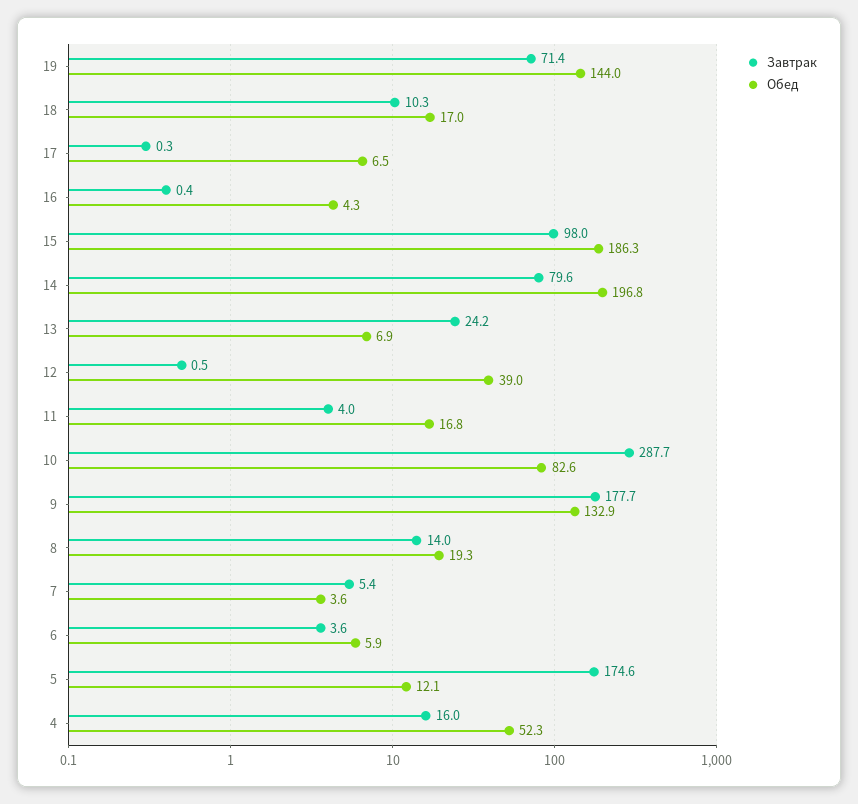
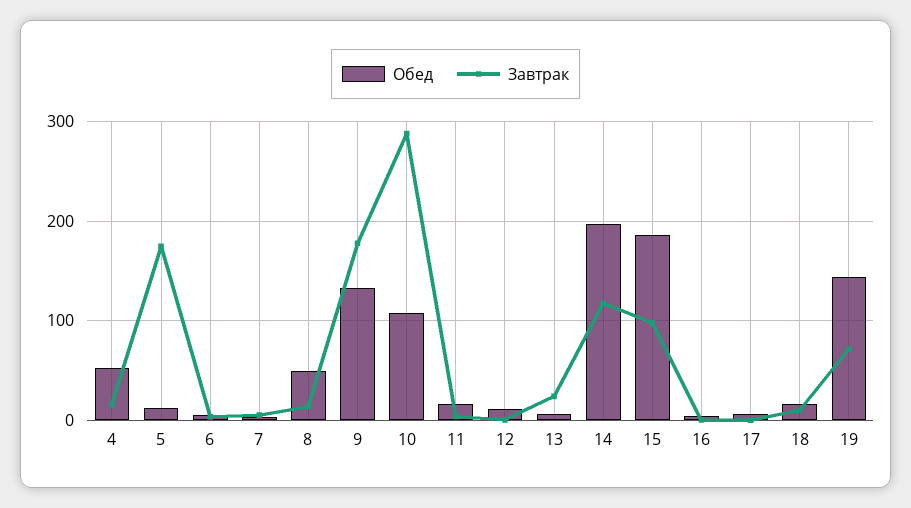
  {
    "Завтрак": {
      "19": 71.4,
      "18": 10.3,
      "17": 0.3,
      "16": 0.4,
      "15": 98,
-     "14": 79.6,
+     "14": 120,
      "13": 24.2,
      "12": 0.5,
      "11": 4,
      "10": 287.7,
      "9": 177.7,
      "8": 14,
      "7": 5.4,
      "6": 3.6,
      "5": 174.6,
      "4": 16
    },
    "Обед": {
      "19": 144,
      "18": 17,
      "17": 6.5,
      "16": 4.3,
      "15": 186.3,
      "14": 196.8,
      "13": 6.9,
-     "12": 39,
+     "12": 10,
      "11": 16.8,
-     "10": 82.6,
+     "10": 110,
      "9": 132.9,
-     "8": 19.3,
+     "8": 50,
      "7": 3.6,
      "6": 5.9,
      "5": 12.1,
      "4": 52.3
    }
  }

